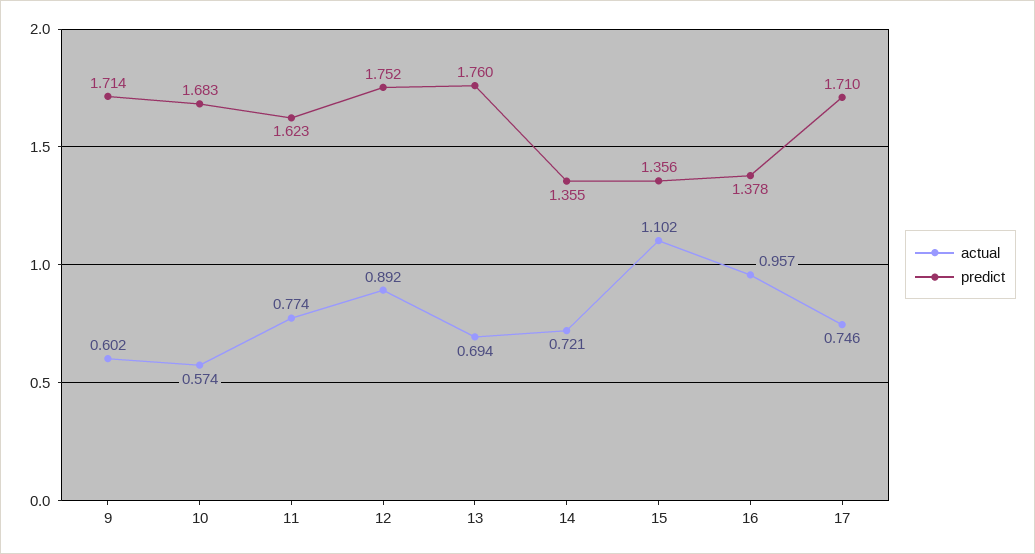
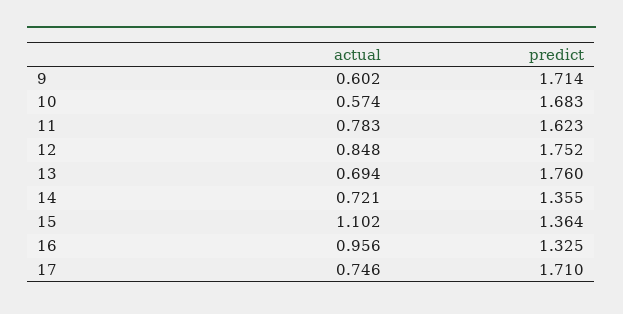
  {
    "actual": {
      "9": 0.602,
      "10": 0.574,
-     "11": 0.774,
+     "11": 0.783,
-     "12": 0.892,
+     "12": 0.848,
      "13": 0.694,
      "14": 0.721,
      "15": 1.102,
-     "16": 0.957,
+     "16": 0.956,
      "17": 0.746
    },
    "predict": {
      "9": 1.714,
      "10": 1.683,
      "11": 1.623,
      "12": 1.752,
      "13": 1.76,
      "14": 1.355,
-     "15": 1.356,
+     "15": 1.364,
-     "16": 1.378,
+     "16": 1.325,
      "17": 1.71
    }
  }

